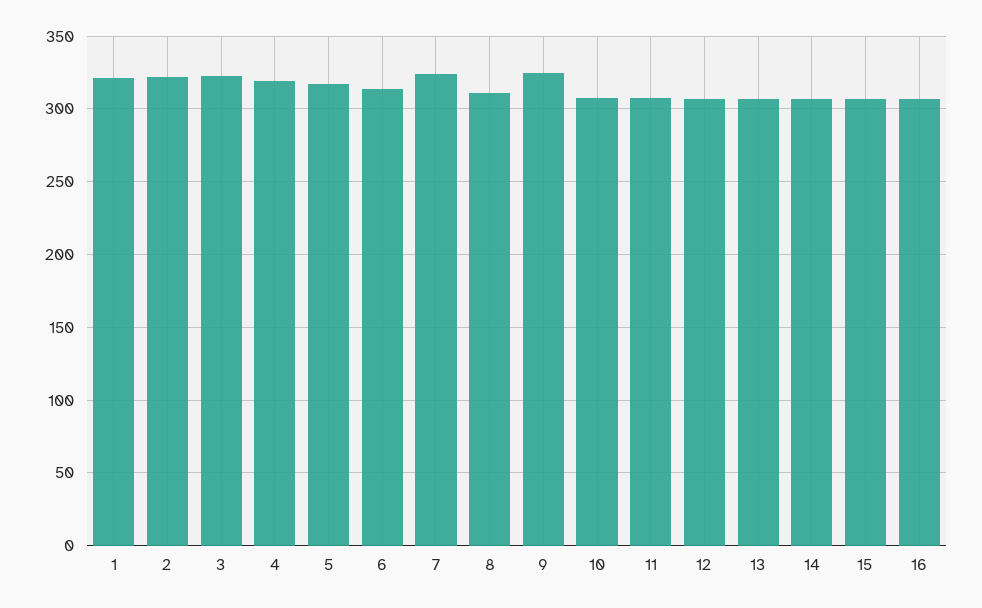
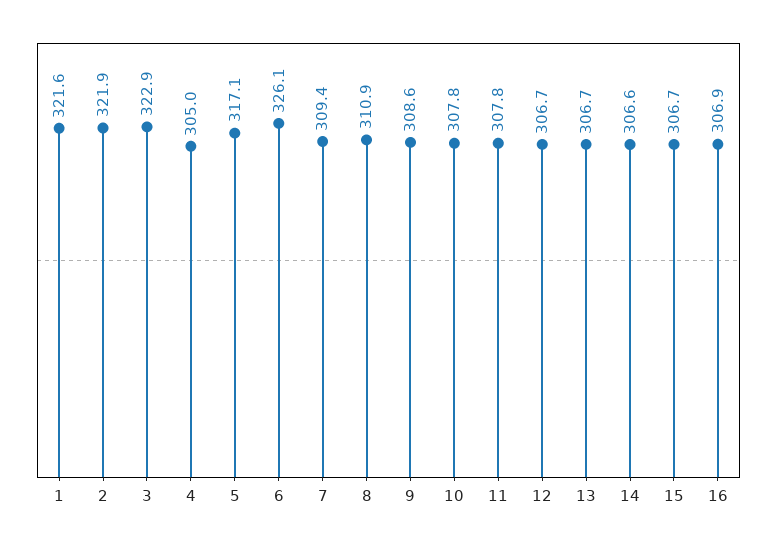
  {
    "1": 321.6,
    "2": 321.9,
    "3": 322.9,
-   "4": 320,
+   "4": 305,
    "5": 317.1,
-   "6": 315,
+   "6": 326.1,
-   "7": 325,
+   "7": 309.4,
    "8": 310.9,
-   "9": 325,
+   "9": 308.6,
    "10": 307.8,
    "11": 307.8,
    "12": 306.7,
    "13": 306.7,
    "14": 306.6,
    "15": 306.7,
    "16": 306.9
  }

